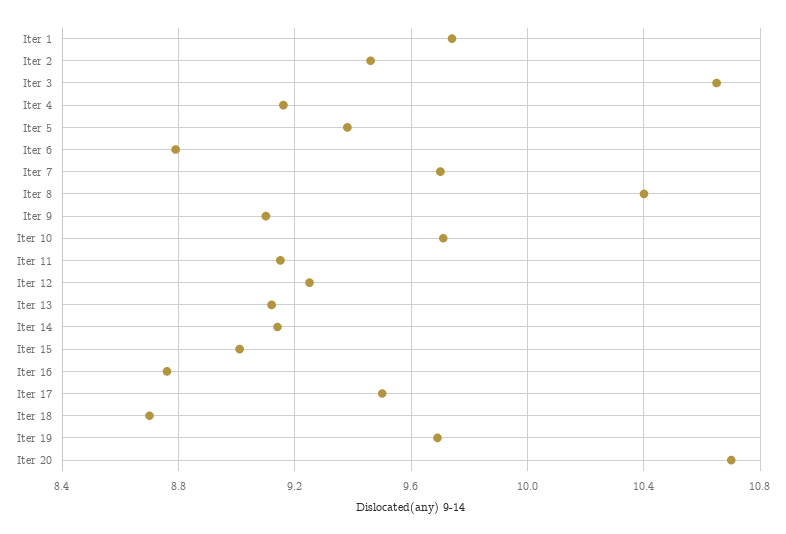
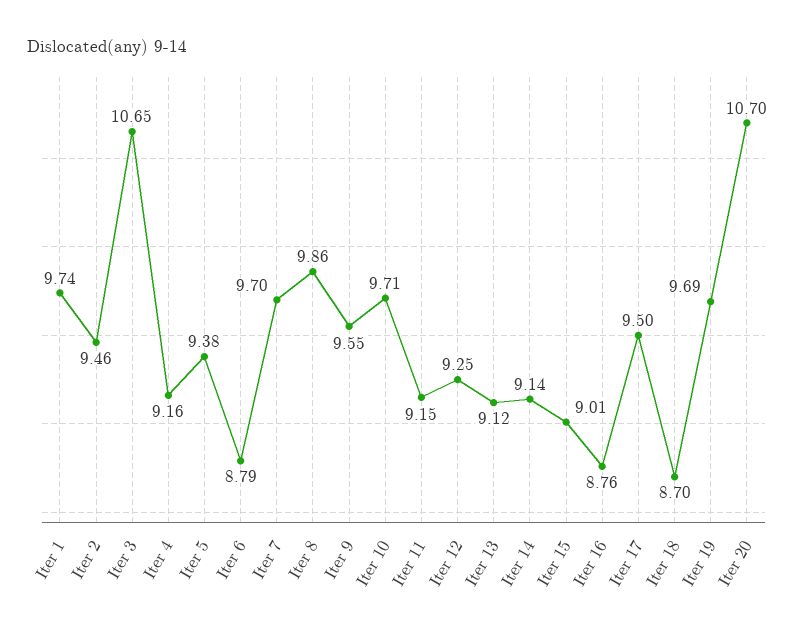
  {
    "Iter 1": 9.74,
    "Iter 2": 9.46,
    "Iter 3": 10.65,
    "Iter 4": 9.16,
    "Iter 5": 9.38,
    "Iter 6": 8.79,
    "Iter 7": 9.7,
-   "Iter 8": 10.4,
+   "Iter 8": 9.86,
-   "Iter 9": 9.1,
+   "Iter 9": 9.55,
    "Iter 10": 9.71,
    "Iter 11": 9.15,
    "Iter 12": 9.25,
    "Iter 13": 9.12,
    "Iter 14": 9.14,
    "Iter 15": 9.01,
    "Iter 16": 8.76,
    "Iter 17": 9.5,
    "Iter 18": 8.7,
    "Iter 19": 9.69,
    "Iter 20": 10.7
  }

